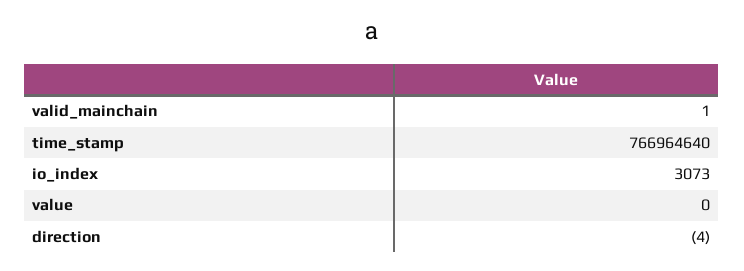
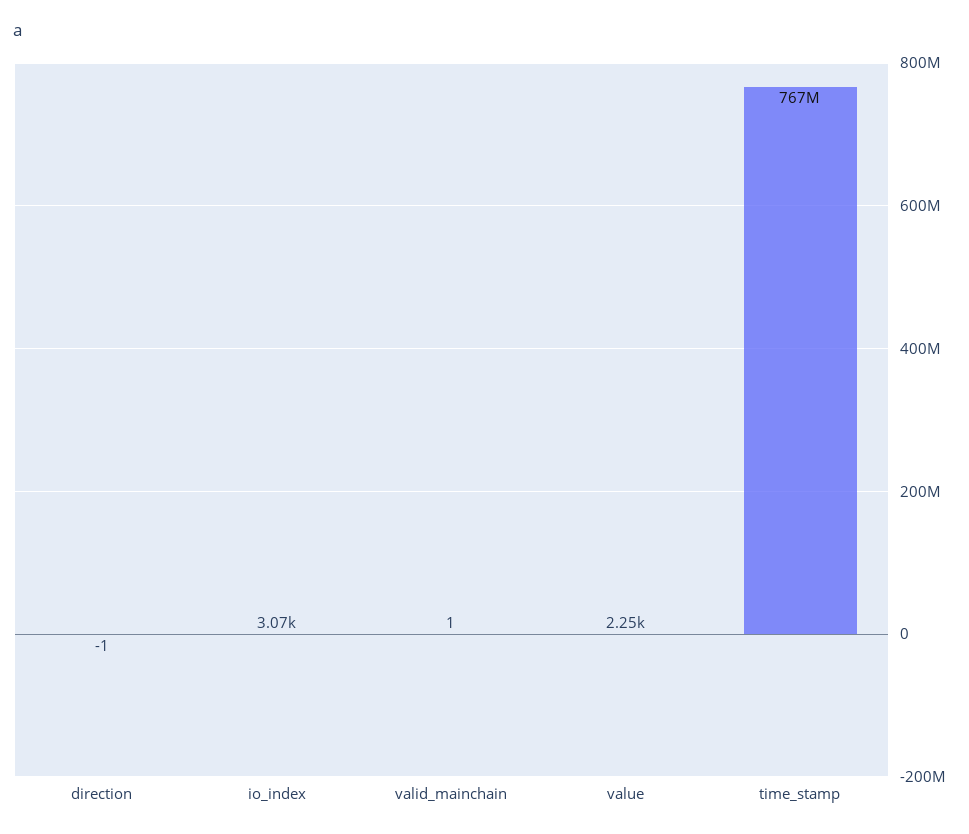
  {
    "valid_mainchain": 1,
    "time_stamp": 766964640,
    "io_index": 3073,
-   "value": 0,
+   "value": 2250,
-   "direction": -4
+   "direction": -1
  }

